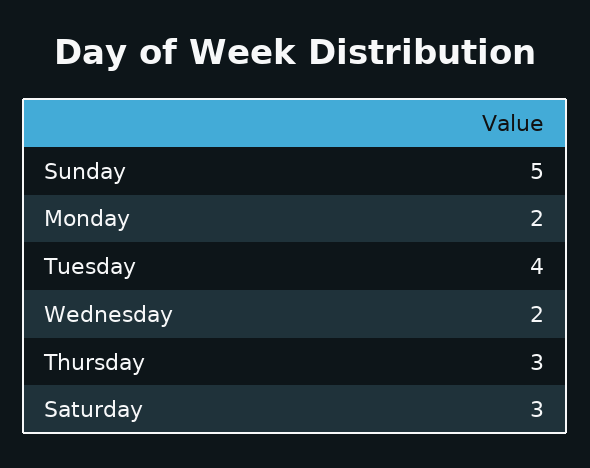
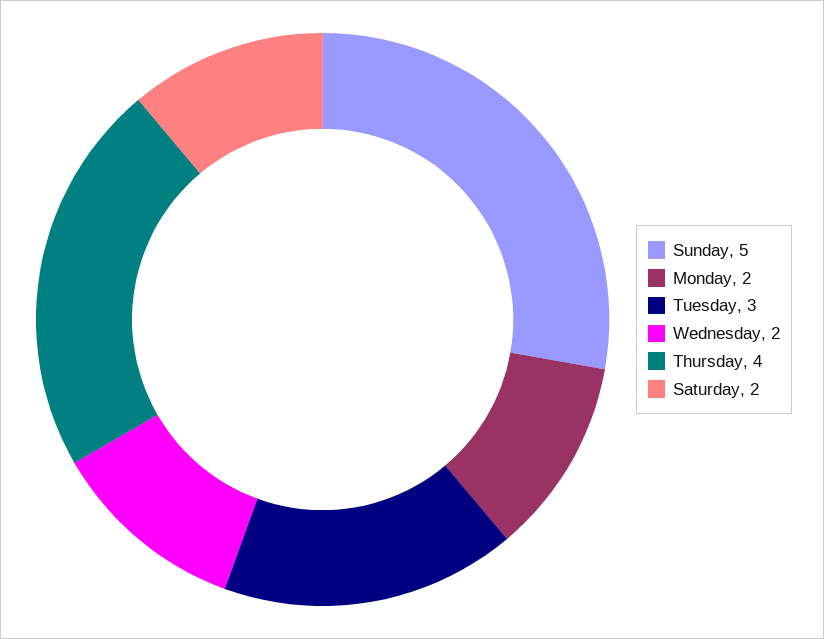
  {
    "Sunday": 5,
    "Monday": 2,
-   "Tuesday": 4,
+   "Tuesday": 3,
    "Wednesday": 2,
-   "Thursday": 3,
+   "Thursday": 4,
-   "Saturday": 3
+   "Saturday": 2
  }

